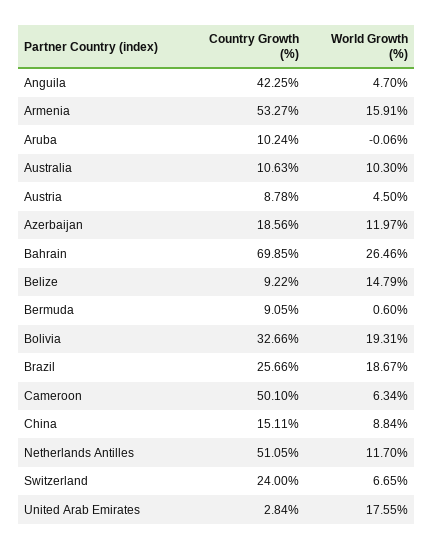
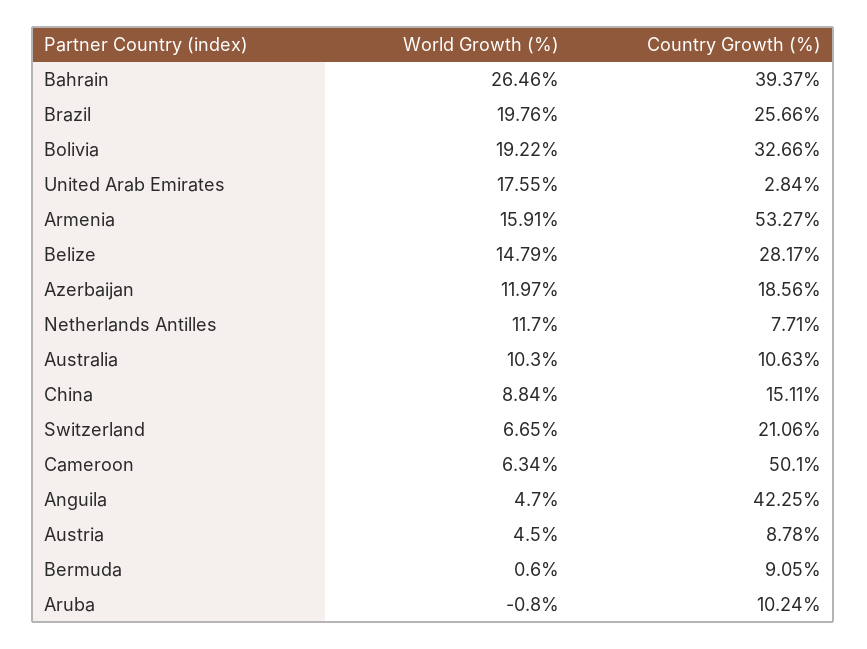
  {
    "Country Growth (%)": {
      "Anguila": 42.25,
      "Armenia": 53.27,
      "Aruba": 10.24,
      "Australia": 10.63,
      "Austria": 8.78,
      "Azerbaijan": 18.56,
-     "Bahrain": 69.85,
+     "Bahrain": 39.37,
-     "Belize": 9.22,
+     "Belize": 28.17,
      "Bermuda": 9.05,
      "Bolivia": 32.66,
      "Brazil": 25.66,
      "Cameroon": 50.1,
      "China": 15.11,
-     "Netherlands Antilles": 51.05,
+     "Netherlands Antilles": 7.71,
-     "Switzerland": 24,
+     "Switzerland": 21.06,
      "United Arab Emirates": 2.84
    },
    "World Growth (%)": {
      "Anguila": 4.7,
      "Armenia": 15.91,
-     "Aruba": -0.06,
+     "Aruba": -0.8,
      "Australia": 10.3,
      "Austria": 4.5,
      "Azerbaijan": 11.97,
      "Bahrain": 26.46,
      "Belize": 14.79,
      "Bermuda": 0.6,
-     "Bolivia": 19.31,
+     "Bolivia": 19.22,
-     "Brazil": 18.67,
+     "Brazil": 19.76,
      "Cameroon": 6.34,
      "China": 8.84,
      "Netherlands Antilles": 11.7,
      "Switzerland": 6.65,
      "United Arab Emirates": 17.55
    }
  }

